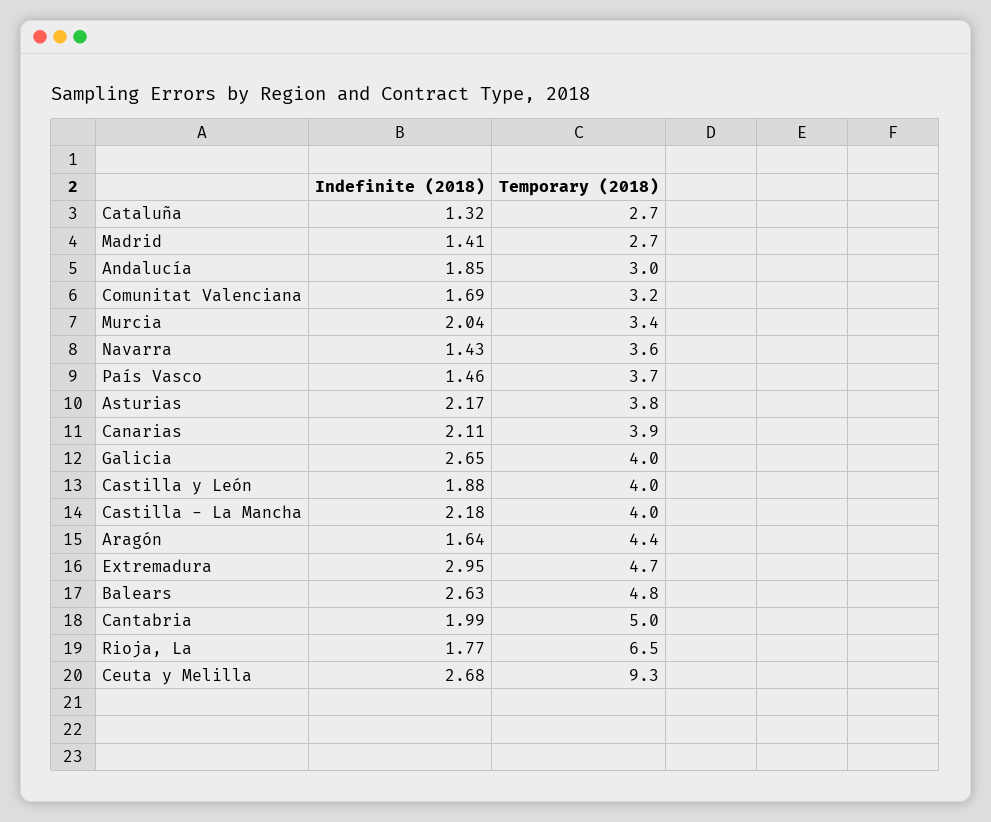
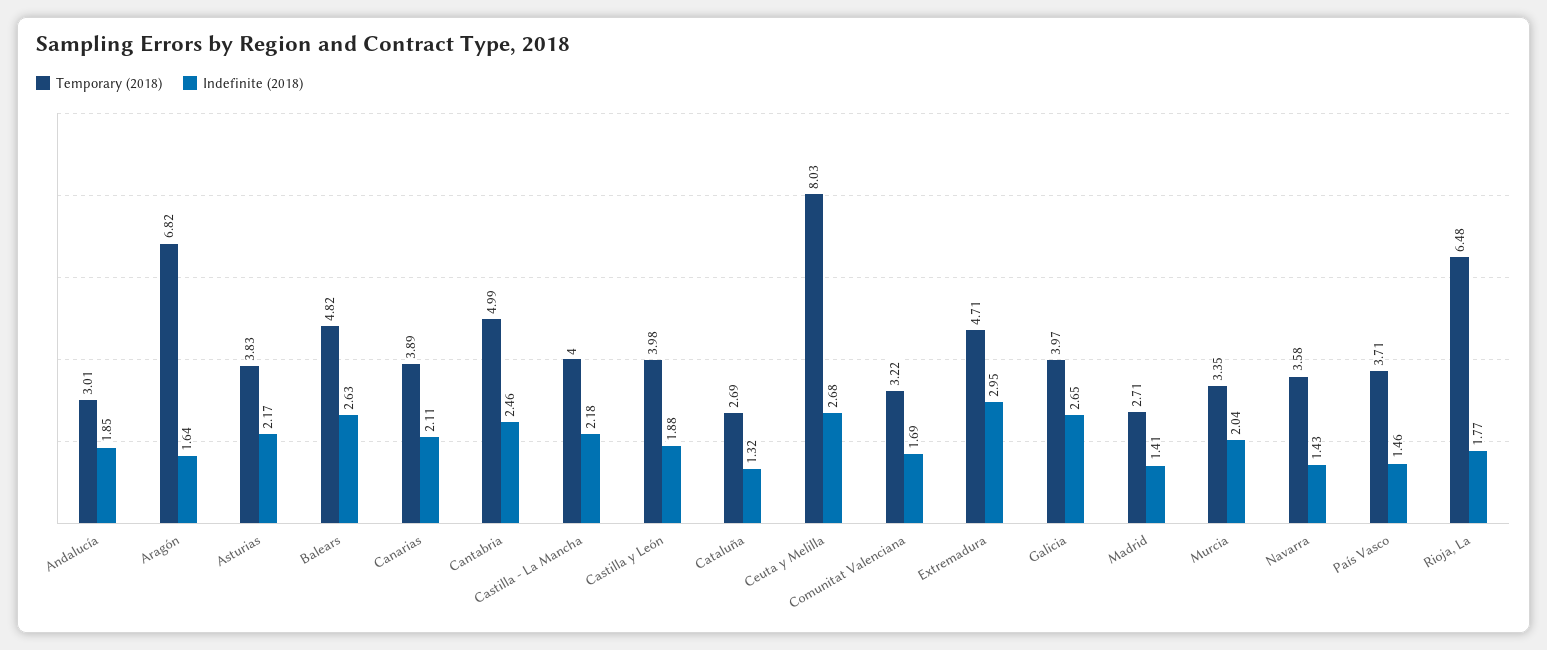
  {
    "Indefinite (2018)": {
      "Cataluña": 1.32,
      "Madrid": 1.41,
      "Andalucía": 1.85,
      "Comunitat Valenciana": 1.69,
      "Murcia": 2.04,
      "Navarra": 1.43,
      "País Vasco": 1.46,
      "Asturias": 2.17,
      "Canarias": 2.11,
      "Galicia": 2.65,
      "Castilla y León": 1.88,
      "Castilla - La Mancha": 2.18,
      "Aragón": 1.64,
      "Extremadura": 2.95,
      "Balears": 2.63,
-     "Cantabria": 1.99,
+     "Cantabria": 2.46,
      "Rioja, La": 1.77,
      "Ceuta y Melilla": 2.68
    },
    "Temporary (2018)": {
      "Cataluña": 2.69,
      "Madrid": 2.71,
      "Andalucía": 3.01,
      "Comunitat Valenciana": 3.22,
      "Murcia": 3.35,
      "Navarra": 3.58,
      "País Vasco": 3.71,
      "Asturias": 3.83,
      "Canarias": 3.89,
      "Galicia": 3.97,
      "Castilla y León": 3.98,
      "Castilla - La Mancha": 4,
-     "Aragón": 4.4,
+     "Aragón": 6.82,
      "Extremadura": 4.71,
      "Balears": 4.82,
      "Cantabria": 4.99,
      "Rioja, La": 6.48,
-     "Ceuta y Melilla": 9.3
+     "Ceuta y Melilla": 8.03
    }
  }

